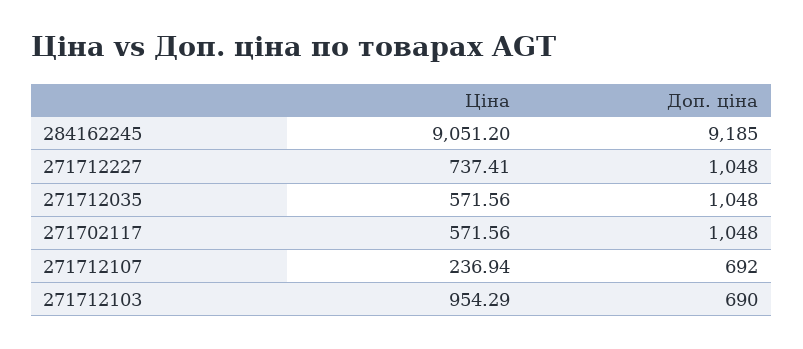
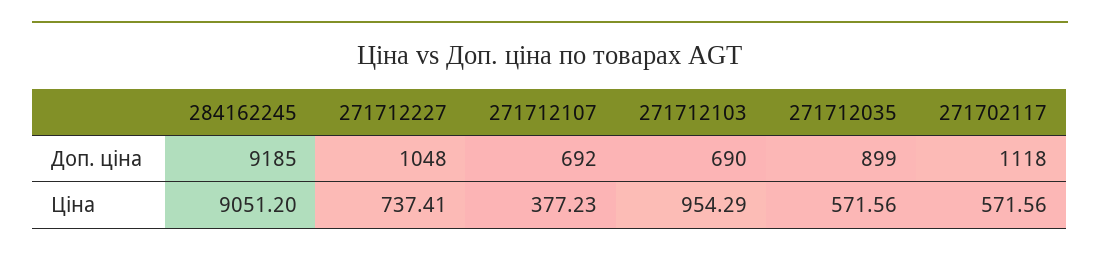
  {
    "Ціна": {
      "284162245": 9051.2,
      "271712227": 737.41,
      "271712035": 571.56,
      "271702117": 571.56,
-     "271712107": 236.94,
+     "271712107": 377.23,
      "271712103": 954.29
    },
    "Доп. ціна": {
      "284162245": 9185,
      "271712227": 1048,
-     "271712035": 1048,
+     "271712035": 899,
-     "271702117": 1048,
+     "271702117": 1118,
      "271712107": 692,
      "271712103": 690
    }
  }

